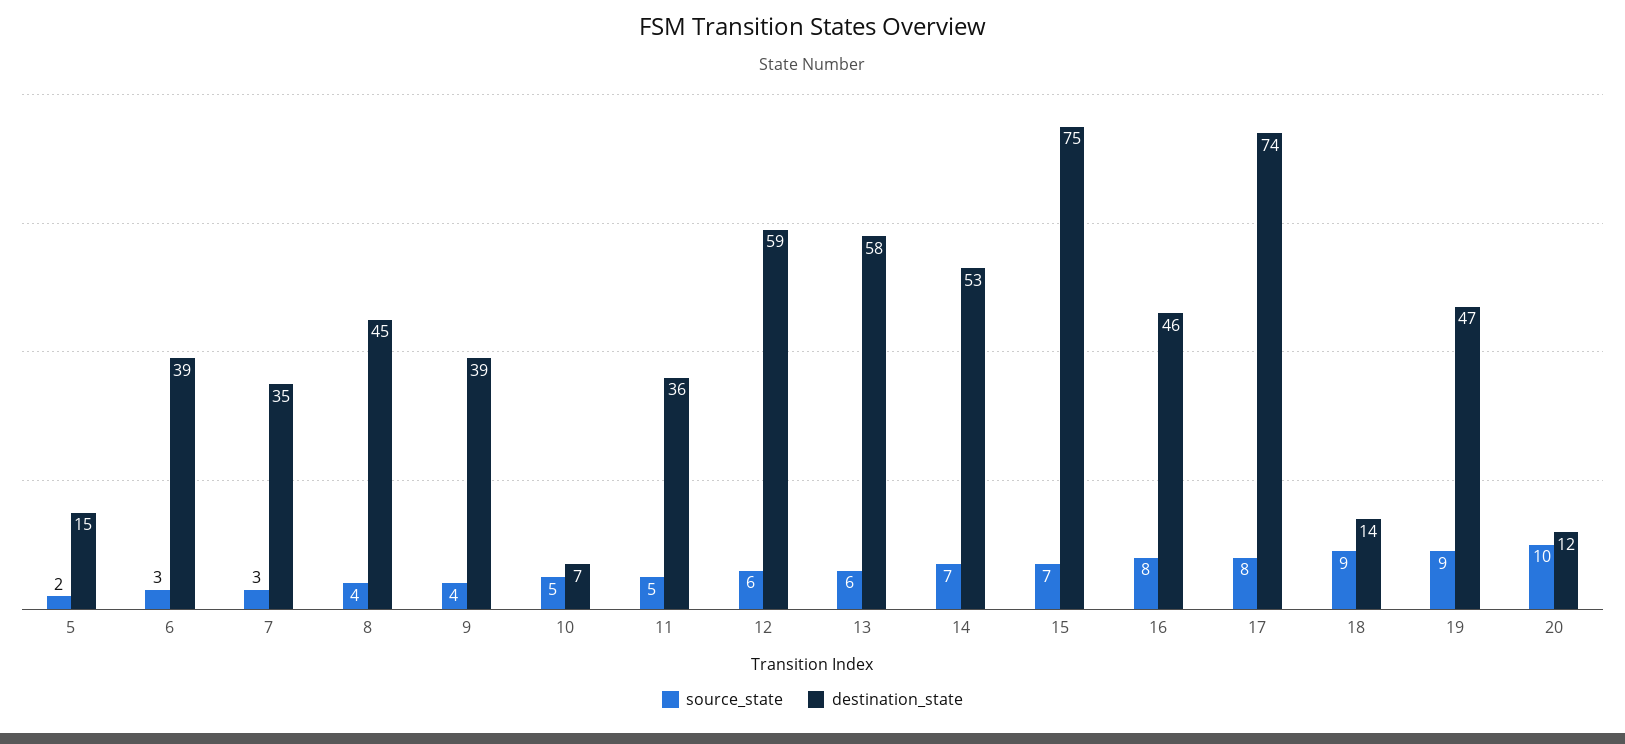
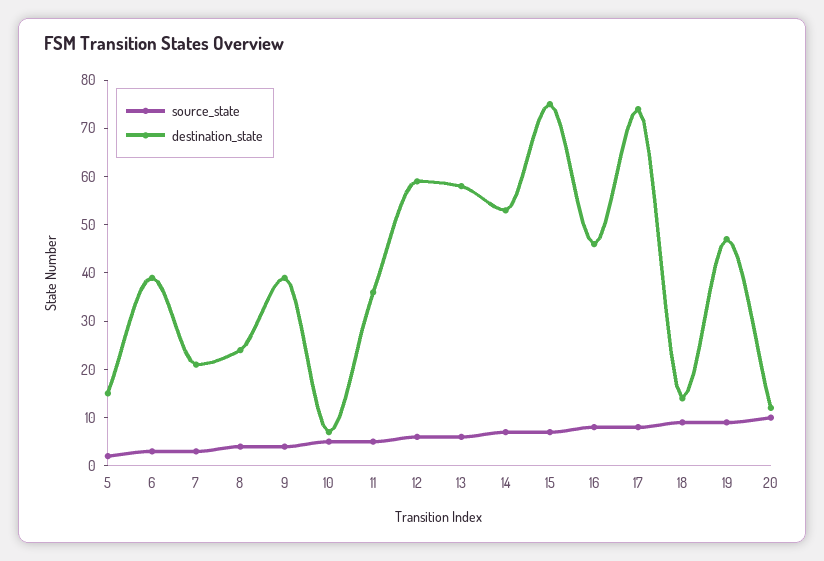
  {
    "source_state": {
      "5": 2,
      "6": 3,
      "7": 3,
      "8": 4,
      "9": 4,
      "10": 5,
      "11": 5,
      "12": 6,
      "13": 6,
      "14": 7,
      "15": 7,
      "16": 8,
      "17": 8,
      "18": 9,
      "19": 9,
      "20": 10
    },
    "destination_state": {
      "5": 15,
      "6": 39,
-     "7": 35,
+     "7": 20,
-     "8": 45,
+     "8": 25,
      "9": 39,
      "10": 7,
      "11": 36,
      "12": 59,
      "13": 58,
      "14": 53,
      "15": 75,
      "16": 46,
      "17": 74,
      "18": 14,
      "19": 47,
      "20": 12
    }
  }

